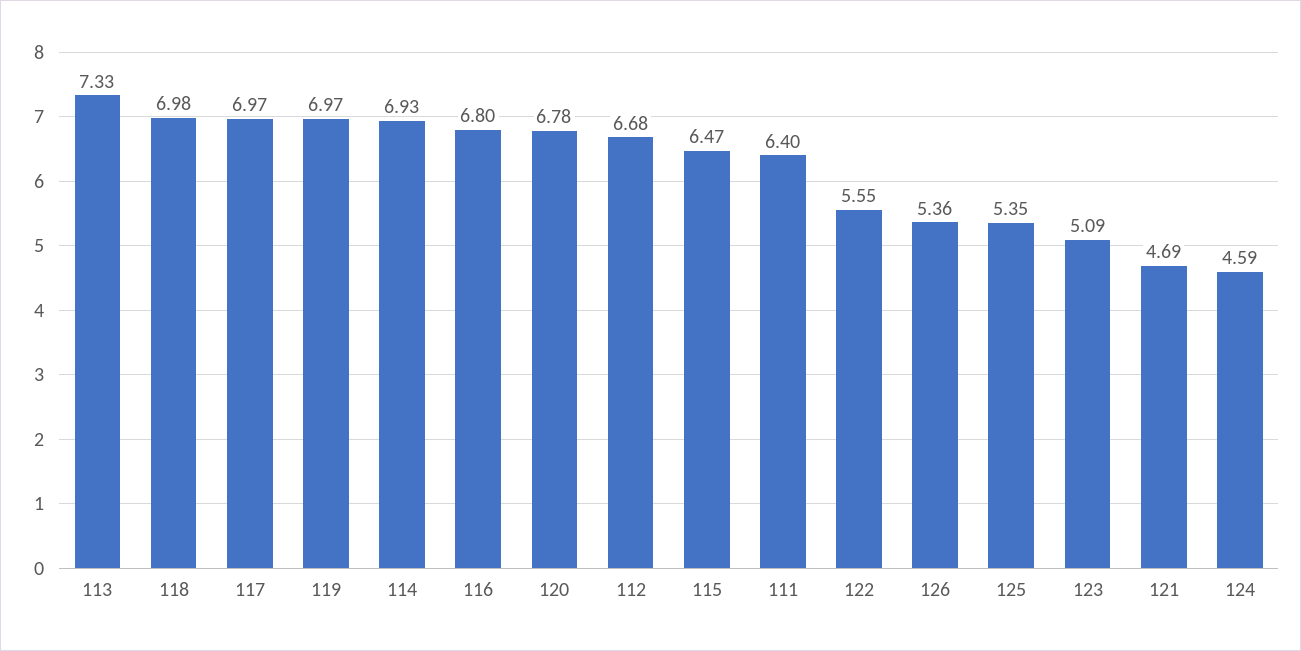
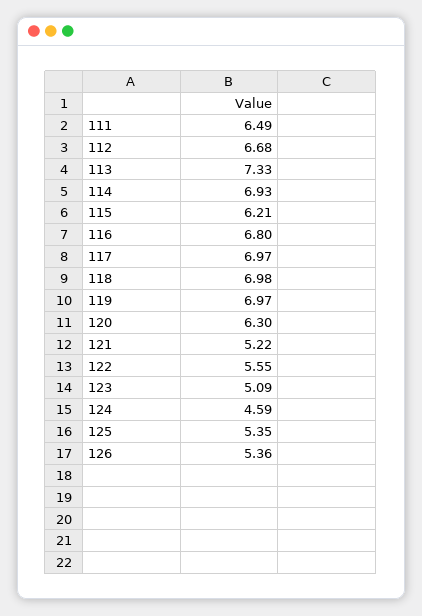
  {
    "113": 7.33,
    "118": 6.98,
    "117": 6.97,
    "119": 6.97,
    "114": 6.93,
    "116": 6.8,
-   "120": 6.78,
+   "120": 6.3,
    "112": 6.68,
-   "115": 6.47,
+   "115": 6.21,
-   "111": 6.4,
+   "111": 6.49,
    "122": 5.55,
    "126": 5.36,
    "125": 5.35,
    "123": 5.09,
-   "121": 4.69,
+   "121": 5.22,
    "124": 4.59
  }

